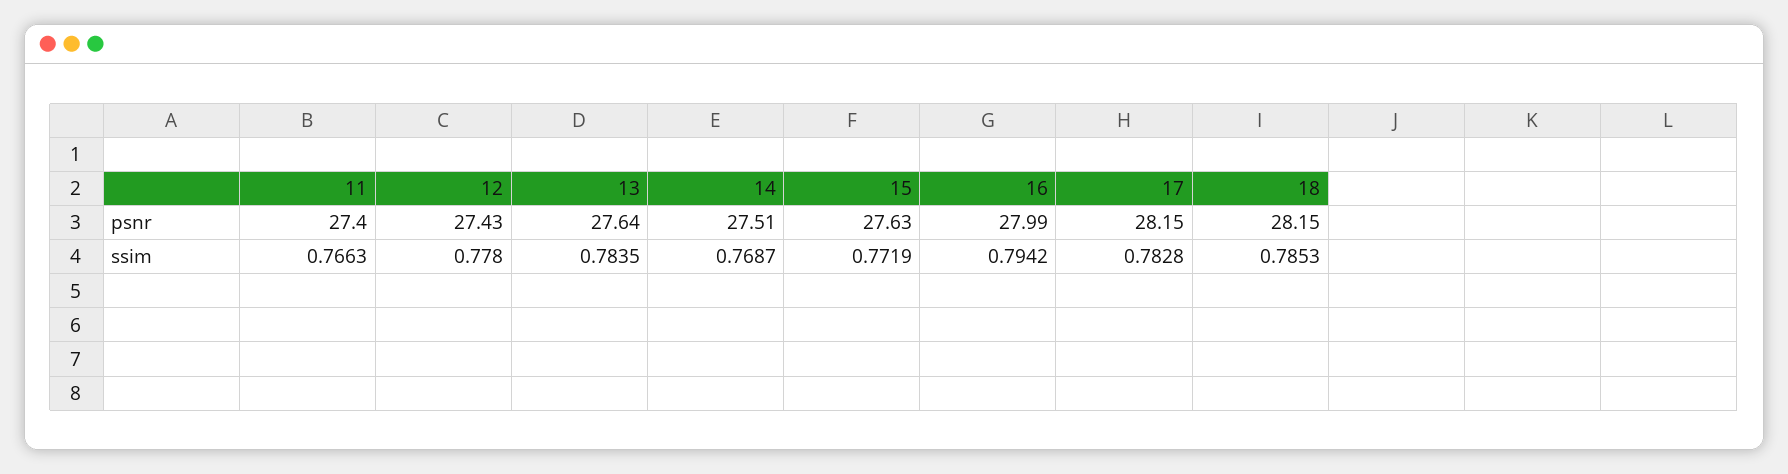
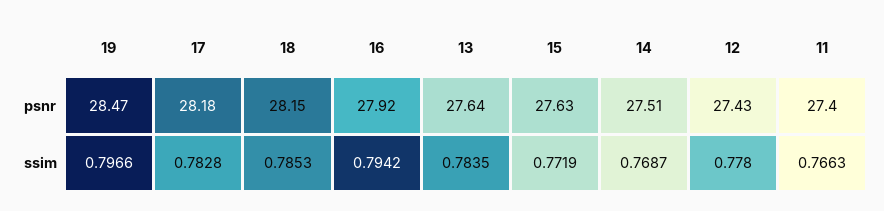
  {
    "11": {
      "psnr": 27.4,
      "ssim": 0.7663
    },
    "12": {
      "psnr": 27.43,
      "ssim": 0.778
    },
    "13": {
      "psnr": 27.64,
      "ssim": 0.7835
    },
    "14": {
      "psnr": 27.51,
      "ssim": 0.7687
    },
    "15": {
      "psnr": 27.63,
      "ssim": 0.7719
    },
    "16": {
-     "psnr": 27.99,
+     "psnr": 27.92,
      "ssim": 0.7942
    },
    "17": {
-     "psnr": 28.15,
+     "psnr": 28.18,
      "ssim": 0.7828
    },
    "18": {
      "psnr": 28.15,
      "ssim": 0.7853
-   }
+   },
+   "19": {
+     "psnr": 28.47,
+     "ssim": 0.7966
+   }
  }

